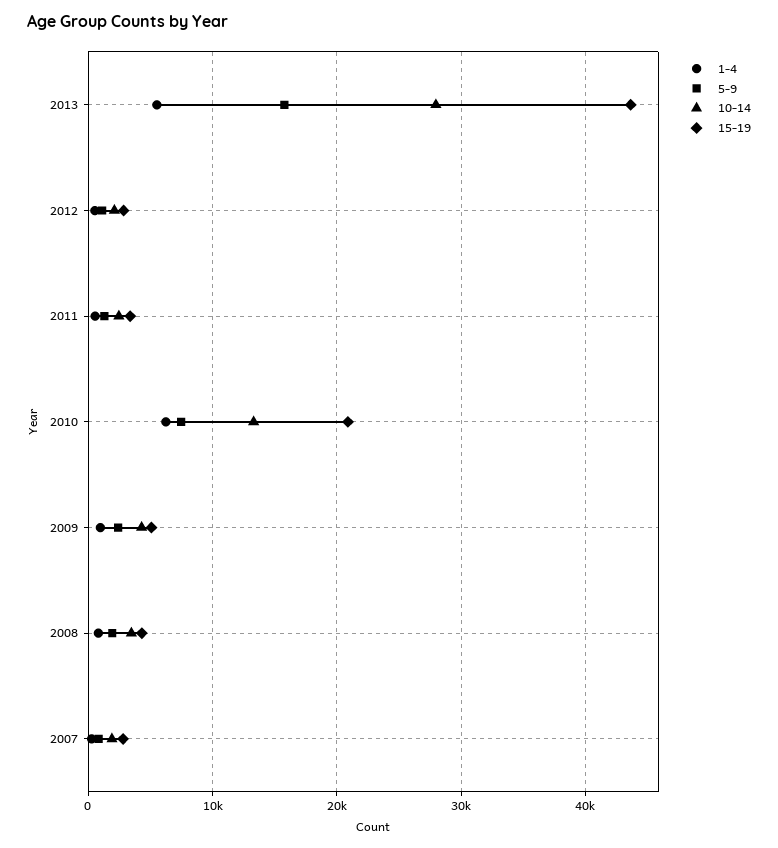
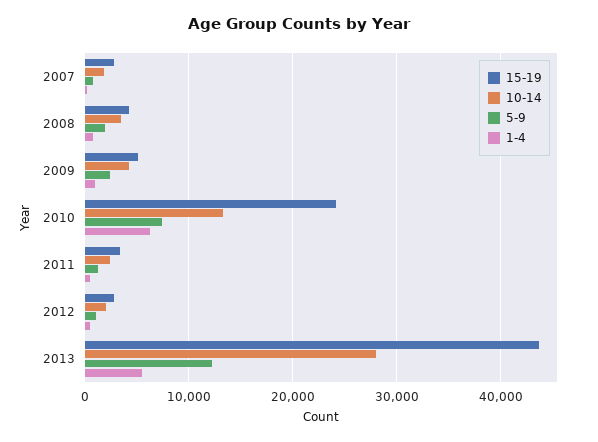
  {
    "1-4": {
      "2013": 6000,
      "2012": 1000,
      "2011": 1000,
      "2010": 6000,
      "2009": 1000,
      "2008": 1000,
      "2007": 0
    },
    "5-9": {
-     "2013": 16000,
+     "2013": 12000,
      "2012": 1000,
      "2011": 1000,
      "2010": 7000,
      "2009": 2000,
      "2008": 2000,
      "2007": 1000
    },
    "10-14": {
      "2013": 28000,
      "2012": 2000,
      "2011": 2000,
      "2010": 13000,
      "2009": 4000,
      "2008": 3000,
      "2007": 2000
    },
    "15-19": {
      "2013": 44000,
      "2012": 3000,
      "2011": 3000,
-     "2010": 21000,
+     "2010": 24000,
      "2009": 5000,
      "2008": 4000,
      "2007": 3000
    }
  }

